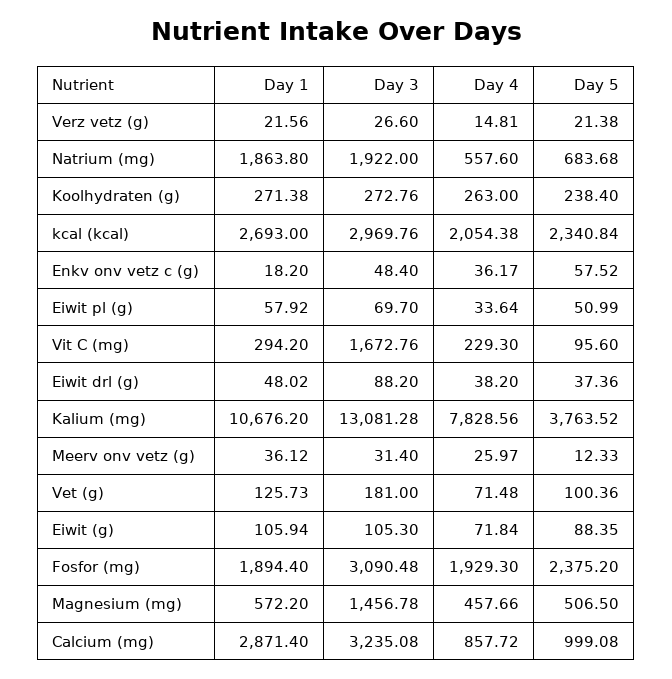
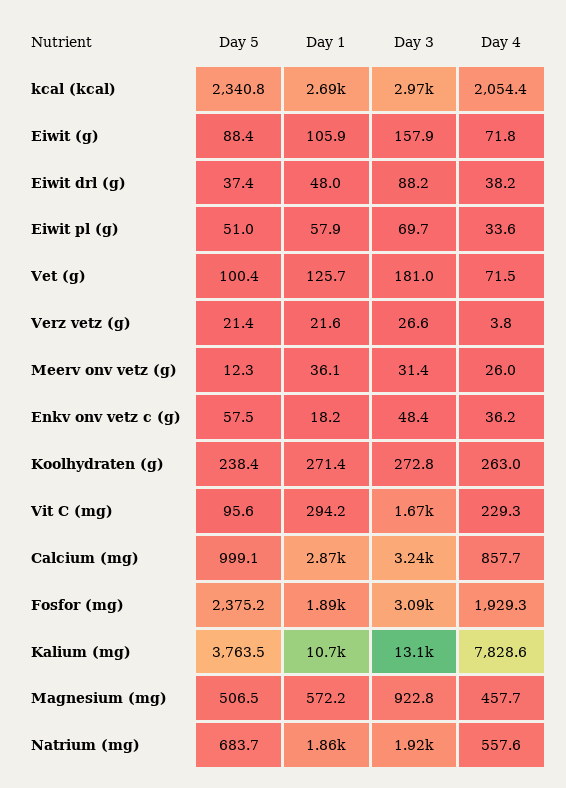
  {
    "Day 1": {
      "Verz vetz (g)": 21.56,
      "Natrium (mg)": 1863.8,
      "Koolhydraten (g)": 271.38,
      "kcal (kcal)": 2693,
      "Enkv onv vetz c (g)": 18.2,
      "Eiwit pl (g)": 57.92,
      "Vit C (mg)": 294.2,
      "Eiwit drl (g)": 48.02,
      "Kalium (mg)": 10676.2,
      "Meerv onv vetz (g)": 36.12,
      "Vet (g)": 125.73,
      "Eiwit (g)": 105.94,
      "Fosfor (mg)": 1894.4,
      "Magnesium (mg)": 572.2,
      "Calcium (mg)": 2871.4
    },
    "Day 3": {
      "Verz vetz (g)": 26.6,
      "Natrium (mg)": 1922,
      "Koolhydraten (g)": 272.76,
      "kcal (kcal)": 2969.76,
      "Enkv onv vetz c (g)": 48.4,
      "Eiwit pl (g)": 69.7,
      "Vit C (mg)": 1672.76,
      "Eiwit drl (g)": 88.2,
      "Kalium (mg)": 13081.28,
      "Meerv onv vetz (g)": 31.4,
      "Vet (g)": 181,
-     "Eiwit (g)": 105.3,
+     "Eiwit (g)": 157.9,
      "Fosfor (mg)": 3090.48,
-     "Magnesium (mg)": 1456.78,
+     "Magnesium (mg)": 922.8,
      "Calcium (mg)": 3235.08
    },
    "Day 4": {
-     "Verz vetz (g)": 14.81,
+     "Verz vetz (g)": 3.8,
      "Natrium (mg)": 557.6,
      "Koolhydraten (g)": 263,
      "kcal (kcal)": 2054.38,
      "Enkv onv vetz c (g)": 36.17,
      "Eiwit pl (g)": 33.64,
      "Vit C (mg)": 229.3,
      "Eiwit drl (g)": 38.2,
      "Kalium (mg)": 7828.56,
      "Meerv onv vetz (g)": 25.97,
      "Vet (g)": 71.48,
      "Eiwit (g)": 71.84,
      "Fosfor (mg)": 1929.3,
      "Magnesium (mg)": 457.66,
      "Calcium (mg)": 857.72
    },
    "Day 5": {
      "Verz vetz (g)": 21.38,
      "Natrium (mg)": 683.68,
      "Koolhydraten (g)": 238.4,
      "kcal (kcal)": 2340.84,
      "Enkv onv vetz c (g)": 57.52,
      "Eiwit pl (g)": 50.99,
      "Vit C (mg)": 95.6,
      "Eiwit drl (g)": 37.36,
      "Kalium (mg)": 3763.52,
      "Meerv onv vetz (g)": 12.33,
      "Vet (g)": 100.36,
      "Eiwit (g)": 88.35,
      "Fosfor (mg)": 2375.2,
      "Magnesium (mg)": 506.5,
      "Calcium (mg)": 999.08
    }
  }

